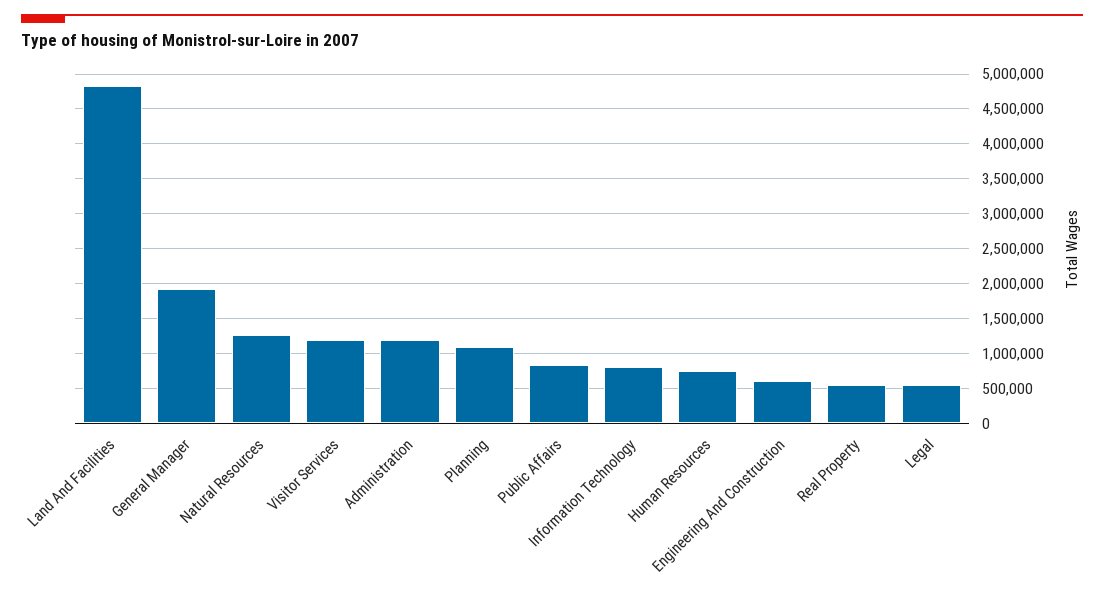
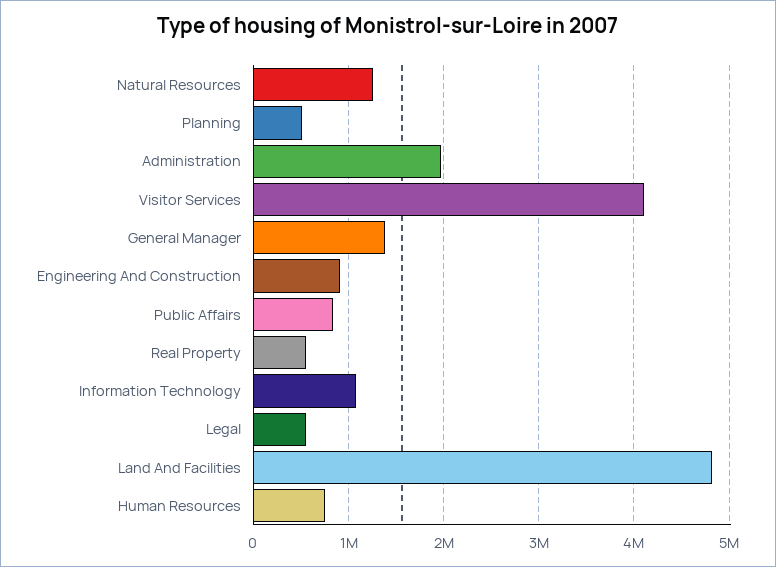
  {
    "Land And Facilities": 4800000,
-   "General Manager": 1900000,
+   "General Manager": 1400000,
    "Natural Resources": 1300000,
-   "Visitor Services": 1200000,
+   "Visitor Services": 4100000,
-   "Administration": 1200000,
+   "Administration": 2000000,
-   "Planning": 1100000,
+   "Planning": 500000,
    "Public Affairs": 800000,
-   "Information Technology": 800000,
+   "Information Technology": 1100000,
    "Human Resources": 700000,
-   "Engineering And Construction": 600000,
+   "Engineering And Construction": 900000,
    "Real Property": 600000,
    "Legal": 600000
  }

